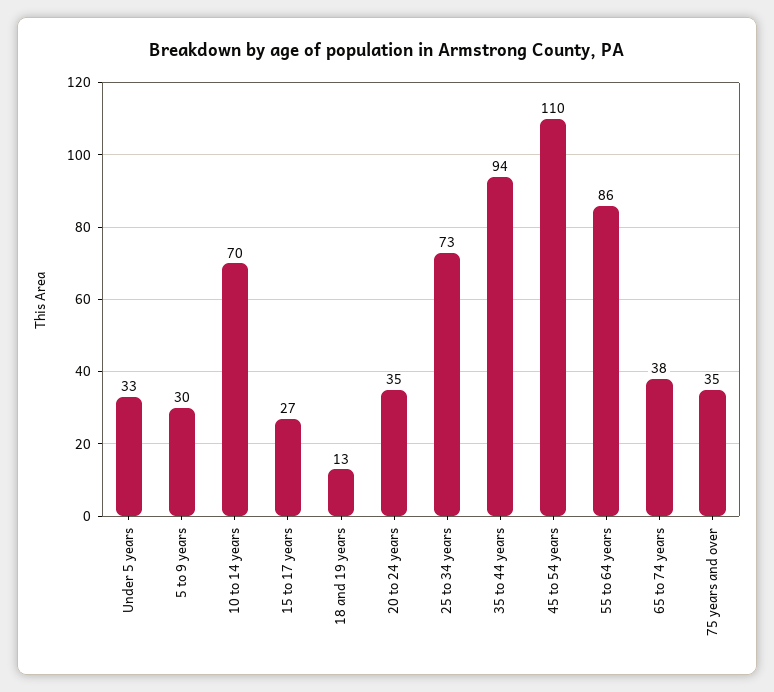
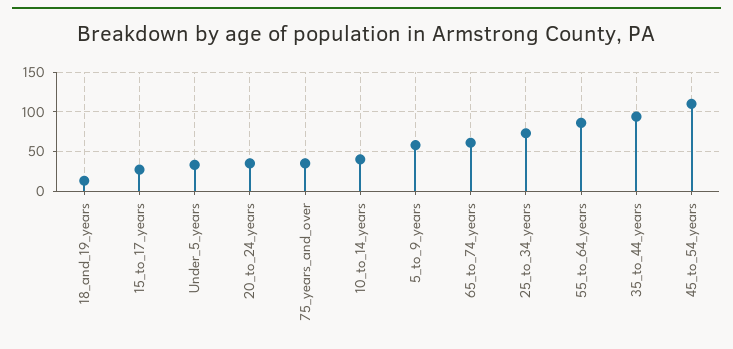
  {
    "Under 5 years": 33,
-   "5 to 9 years": 30,
+   "5 to 9 years": 60,
-   "10 to 14 years": 70,
+   "10 to 14 years": 40,
    "15 to 17 years": 27,
    "18 and 19 years": 13,
    "20 to 24 years": 35,
    "25 to 34 years": 73,
    "35 to 44 years": 94,
    "45 to 54 years": 110,
    "55 to 64 years": 86,
-   "65 to 74 years": 38,
+   "65 to 74 years": 60,
    "75 years and over": 35
  }

